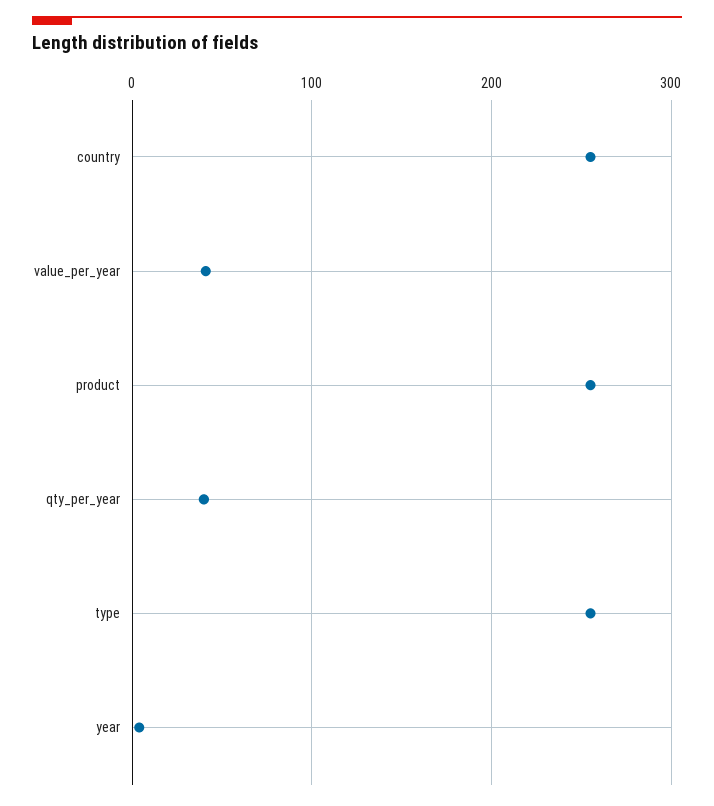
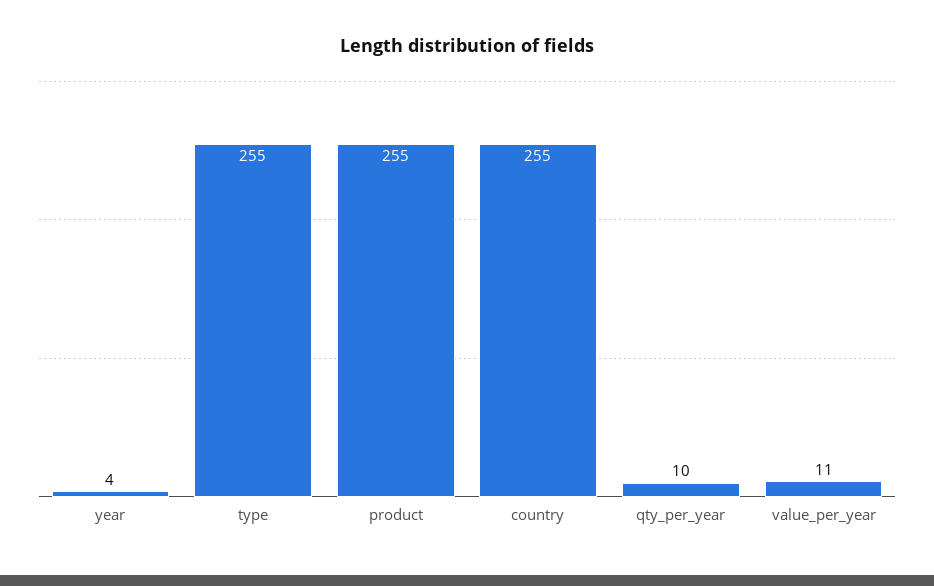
  {
    "country": 255,
-   "value_per_year": 40,
+   "value_per_year": 11,
    "product": 255,
-   "qty_per_year": 40,
+   "qty_per_year": 10,
    "type": 255,
    "year": 4
  }

